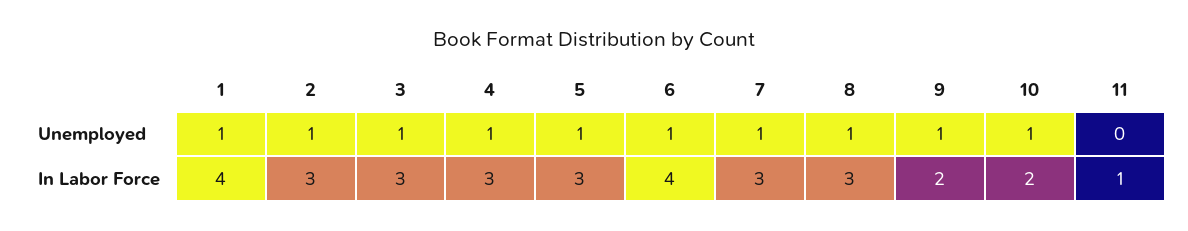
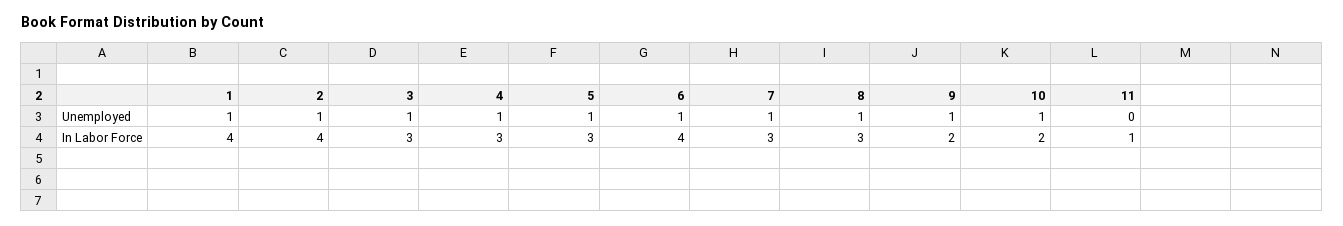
  {
    "1": {
      "Unemployed": 1,
      "In Labor Force": 4
    },
    "2": {
      "Unemployed": 1,
-     "In Labor Force": 3
+     "In Labor Force": 4
    },
    "3": {
      "Unemployed": 1,
      "In Labor Force": 3
    },
    "4": {
      "Unemployed": 1,
      "In Labor Force": 3
    },
    "5": {
      "Unemployed": 1,
      "In Labor Force": 3
    },
    "6": {
      "Unemployed": 1,
      "In Labor Force": 4
    },
    "7": {
      "Unemployed": 1,
      "In Labor Force": 3
    },
    "8": {
      "Unemployed": 1,
      "In Labor Force": 3
    },
    "9": {
      "Unemployed": 1,
      "In Labor Force": 2
    },
    "10": {
      "Unemployed": 1,
      "In Labor Force": 2
    },
    "11": {
      "Unemployed": 0,
      "In Labor Force": 1
    }
  }

